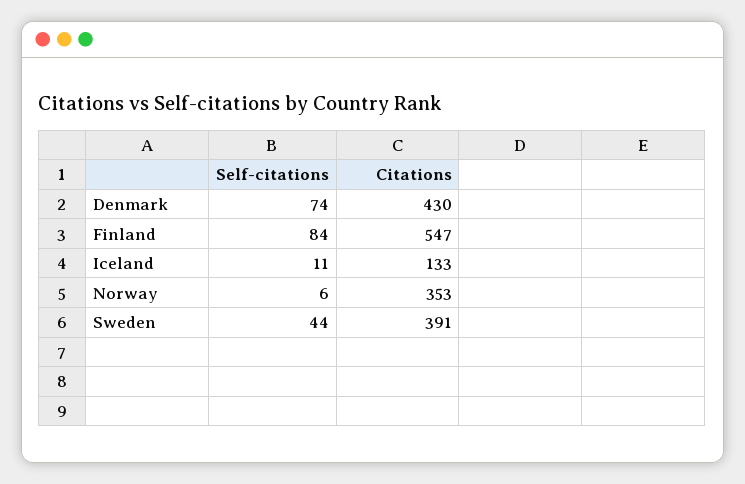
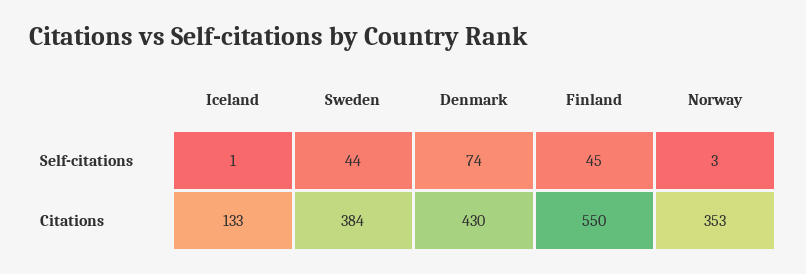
  {
    "Self-citations": {
      "Denmark": 74,
-     "Finland": 84,
+     "Finland": 45,
-     "Iceland": 11,
+     "Iceland": 1,
-     "Norway": 6,
+     "Norway": 3,
      "Sweden": 44
    },
    "Citations": {
      "Denmark": 430,
-     "Finland": 547,
+     "Finland": 550,
      "Iceland": 133,
      "Norway": 353,
-     "Sweden": 391
+     "Sweden": 384
    }
  }

